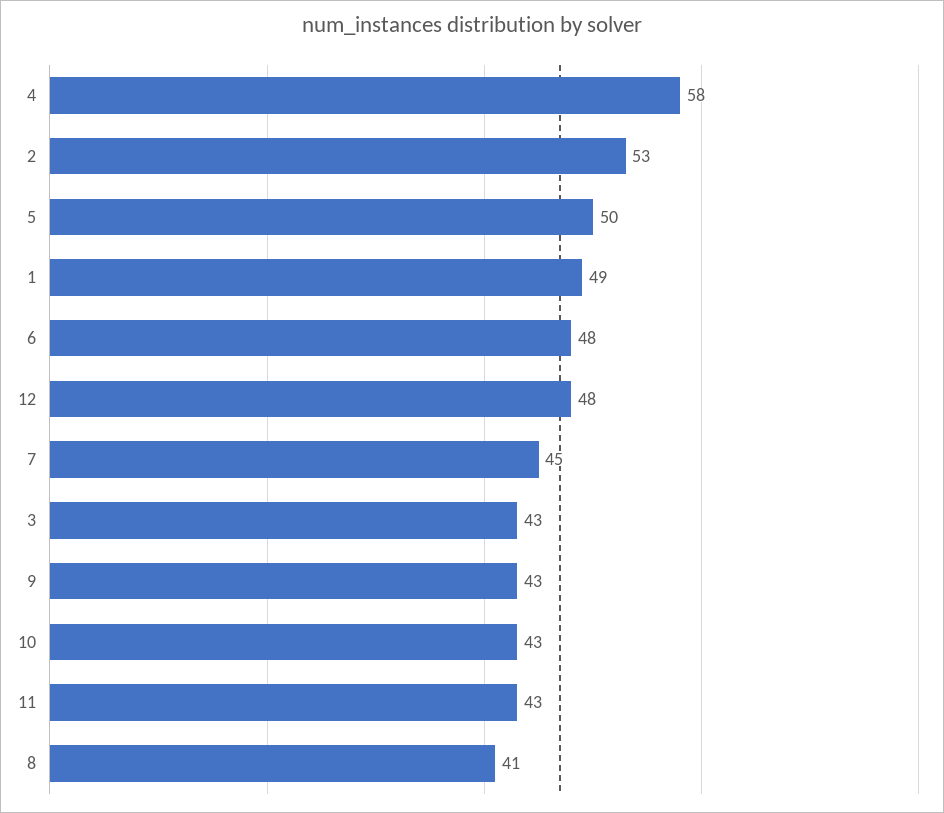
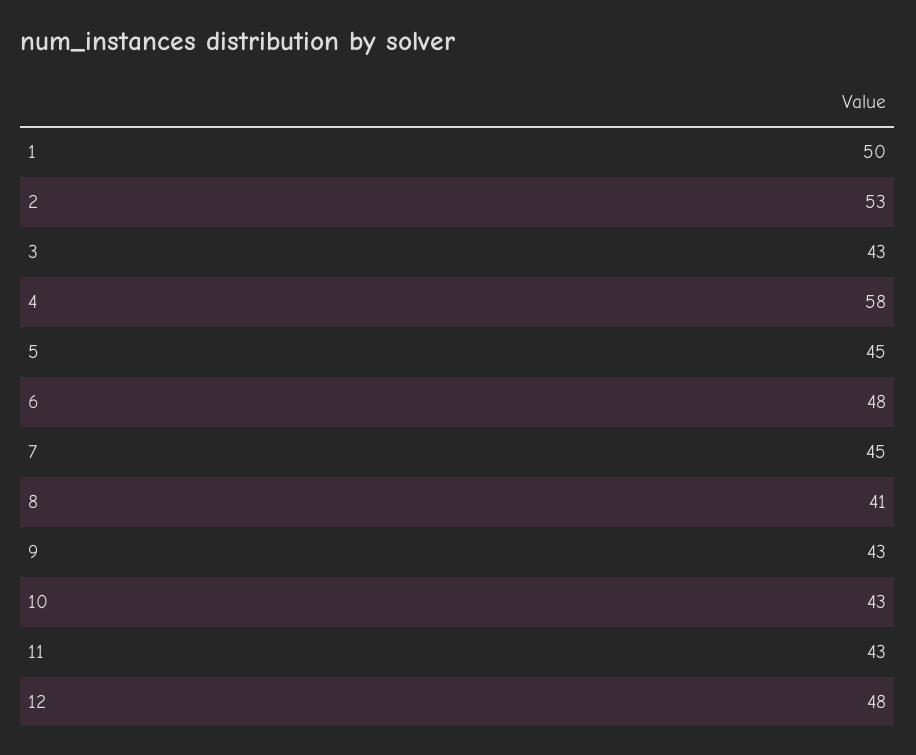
  {
    "4": 58,
    "2": 53,
-   "5": 50,
+   "5": 45,
-   "1": 49,
+   "1": 50,
    "6": 48,
    "12": 48,
    "7": 45,
    "3": 43,
    "9": 43,
    "10": 43,
    "11": 43,
    "8": 41
  }

